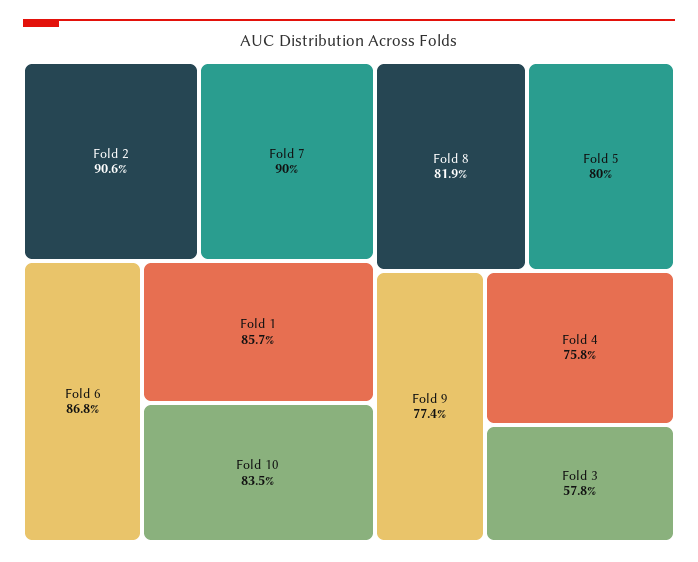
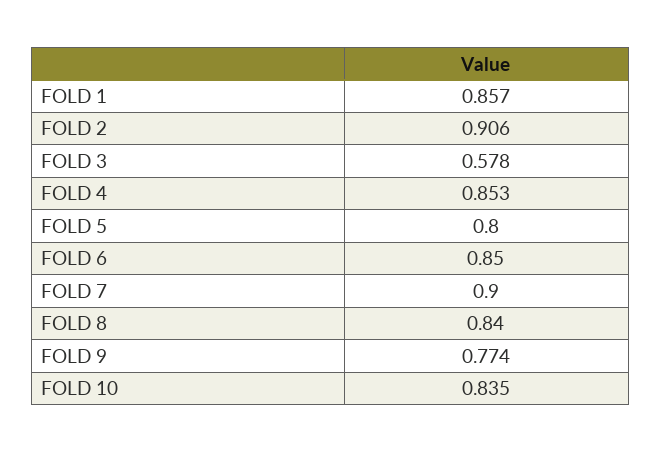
  {
    "Fold 2": 0.906,
    "Fold 7": 0.9,
-   "Fold 6": 0.868,
+   "Fold 6": 0.85,
    "Fold 1": 0.857,
    "Fold 10": 0.835,
-   "Fold 8": 0.819,
+   "Fold 8": 0.84,
    "Fold 5": 0.8,
    "Fold 9": 0.774,
-   "Fold 4": 0.758,
+   "Fold 4": 0.853,
    "Fold 3": 0.578
  }

